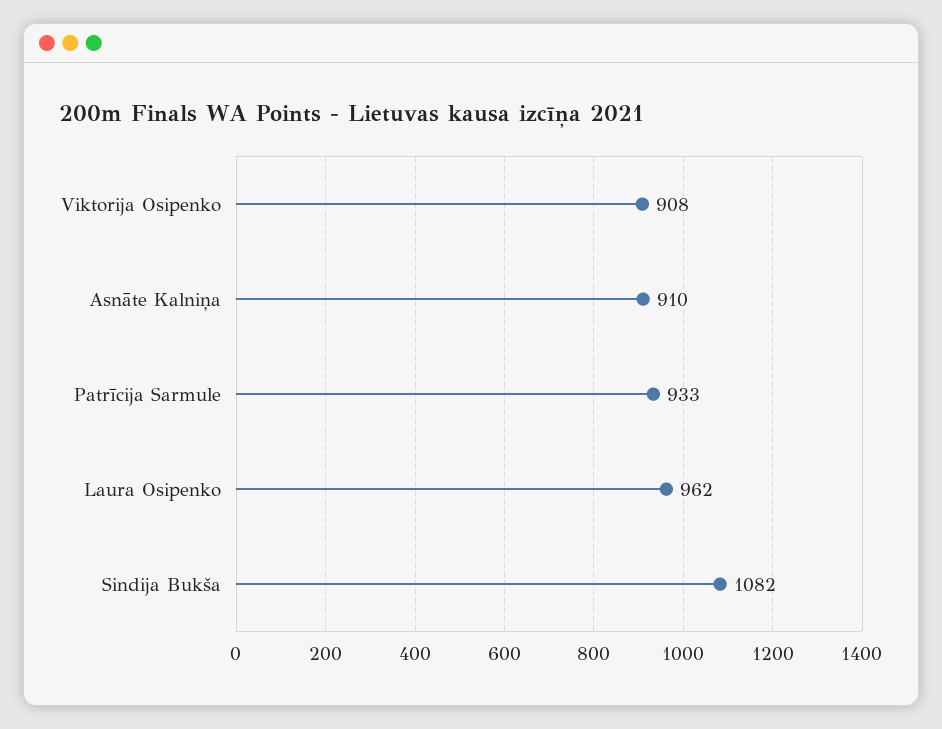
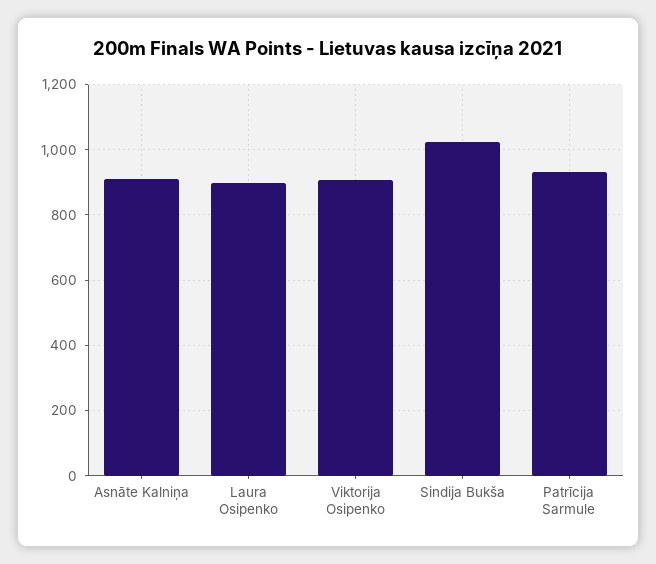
  {
    "Viktorija Osipenko": 908,
    "Asnāte Kalniņa": 910,
    "Patrīcija Sarmule": 933,
-   "Laura Osipenko": 962,
+   "Laura Osipenko": 900,
-   "Sindija Bukša": 1082
+   "Sindija Bukša": 1020
  }

